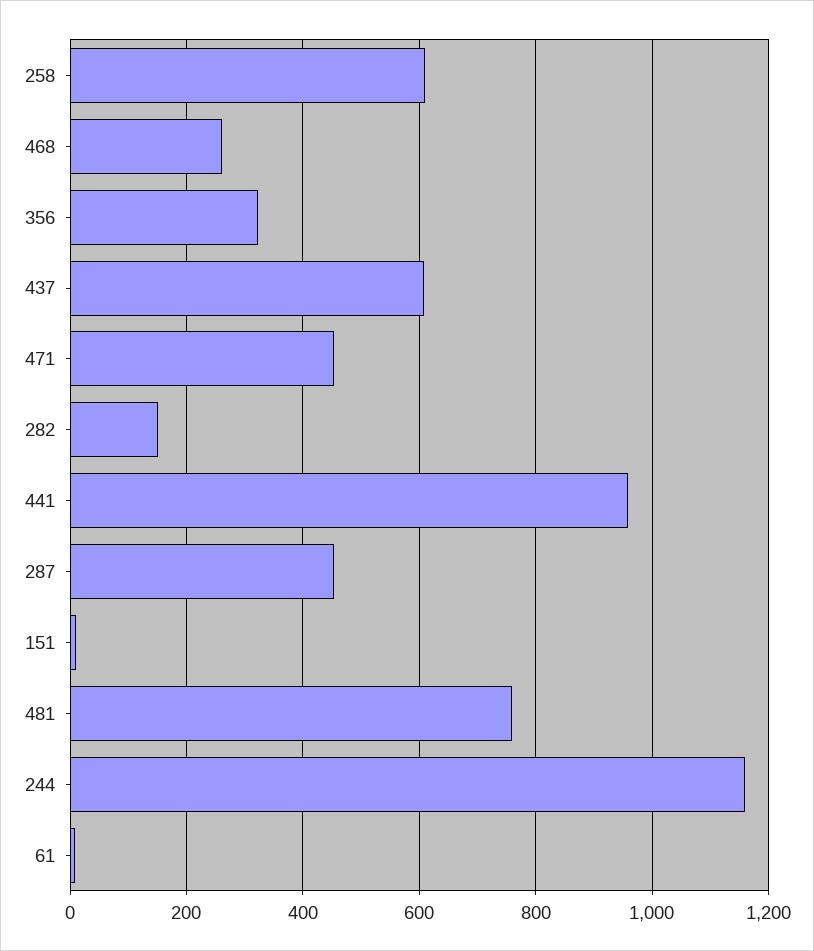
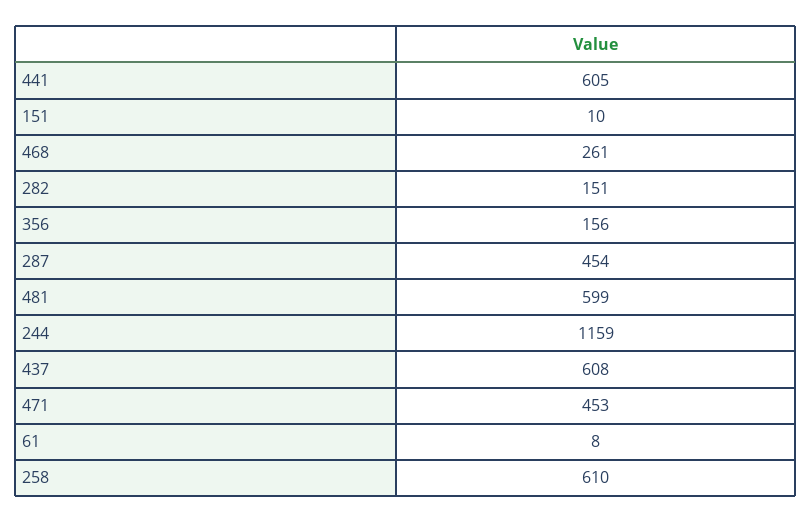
  {
    "258": 610,
    "468": 261,
-   "356": 320,
+   "356": 156,
    "437": 608,
    "471": 453,
    "282": 151,
-   "441": 960,
+   "441": 605,
    "287": 454,
    "151": 10,
-   "481": 760,
+   "481": 599,
    "244": 1159,
    "61": 8
  }

